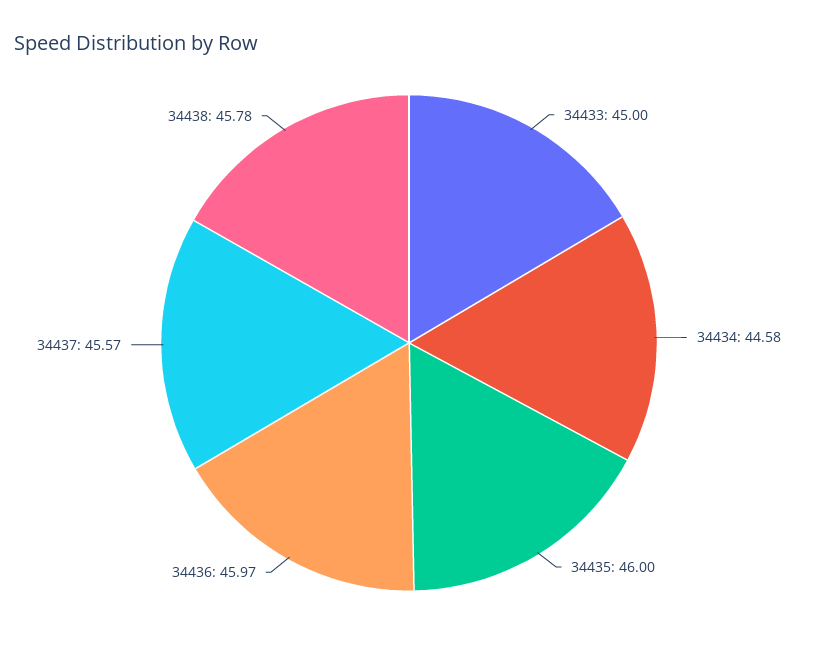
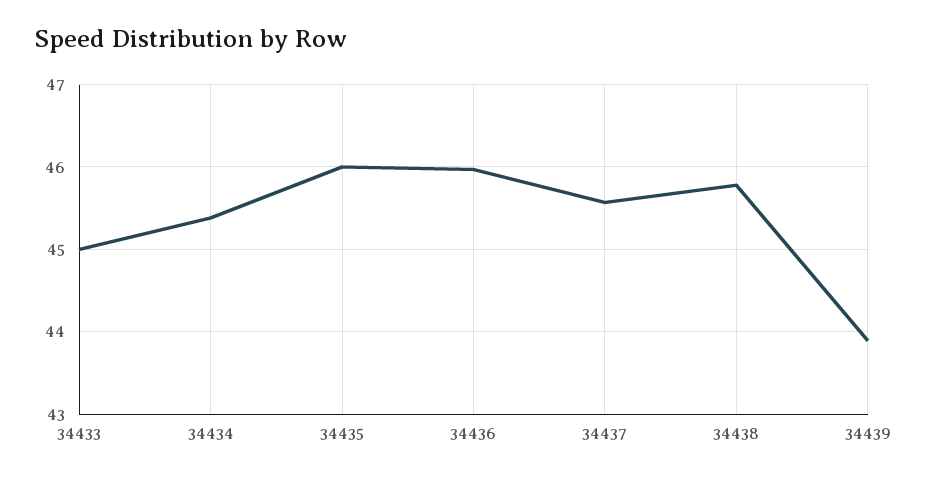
  {
    "34433": 45,
-   "34434": 44.58,
+   "34434": 45.4,
    "34435": 46,
    "34436": 45.97,
    "34437": 45.57,
-   "34438": 45.78
+   "34438": 45.78,
+   "34439": 43.9
  }

